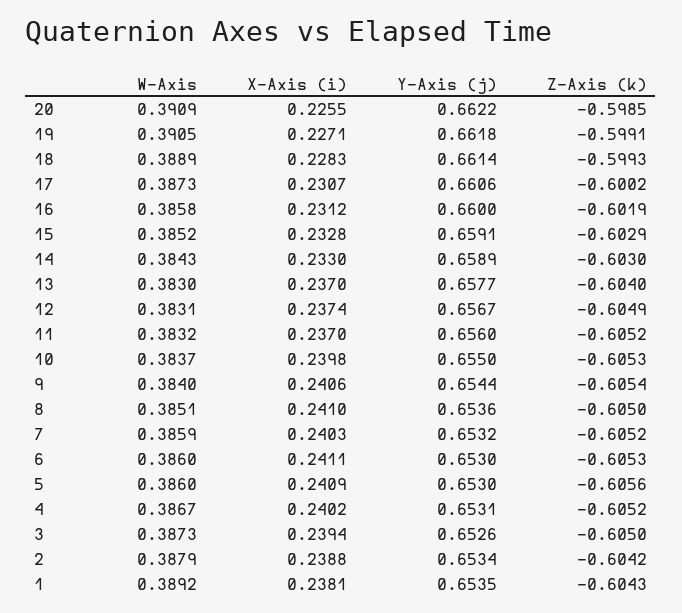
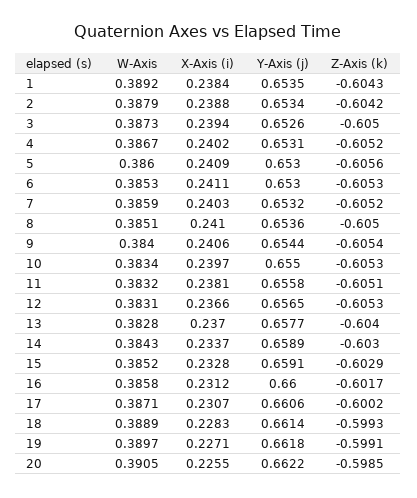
  {
    "W-Axis": {
-     "20": 0.3909,
+     "20": 0.3905,
-     "19": 0.3905,
+     "19": 0.3897,
      "18": 0.3889,
-     "17": 0.3873,
+     "17": 0.3871,
      "16": 0.3858,
      "15": 0.3852,
      "14": 0.3843,
-     "13": 0.383,
+     "13": 0.3828,
      "12": 0.3831,
      "11": 0.3832,
-     "10": 0.3837,
+     "10": 0.3834,
      "9": 0.384,
      "8": 0.3851,
      "7": 0.3859,
-     "6": 0.386,
+     "6": 0.3853,
      "5": 0.386,
      "4": 0.3867,
      "3": 0.3873,
      "2": 0.3879,
      "1": 0.3892
    },
    "X-Axis (i)": {
      "20": 0.2255,
      "19": 0.2271,
      "18": 0.2283,
      "17": 0.2307,
      "16": 0.2312,
      "15": 0.2328,
-     "14": 0.233,
+     "14": 0.2337,
      "13": 0.237,
-     "12": 0.2374,
+     "12": 0.2366,
-     "11": 0.237,
+     "11": 0.2381,
-     "10": 0.2398,
+     "10": 0.2397,
      "9": 0.2406,
      "8": 0.241,
      "7": 0.2403,
      "6": 0.2411,
      "5": 0.2409,
      "4": 0.2402,
      "3": 0.2394,
      "2": 0.2388,
-     "1": 0.2381
+     "1": 0.2384
    },
    "Y-Axis (j)": {
      "20": 0.6622,
      "19": 0.6618,
      "18": 0.6614,
      "17": 0.6606,
      "16": 0.66,
      "15": 0.6591,
      "14": 0.6589,
      "13": 0.6577,
-     "12": 0.6567,
+     "12": 0.6565,
-     "11": 0.656,
+     "11": 0.6558,
      "10": 0.655,
      "9": 0.6544,
      "8": 0.6536,
      "7": 0.6532,
      "6": 0.653,
      "5": 0.653,
      "4": 0.6531,
      "3": 0.6526,
      "2": 0.6534,
      "1": 0.6535
    },
    "Z-Axis (k)": {
      "20": -0.5985,
      "19": -0.5991,
      "18": -0.5993,
      "17": -0.6002,
-     "16": -0.6019,
+     "16": -0.6017,
      "15": -0.6029,
      "14": -0.603,
      "13": -0.604,
-     "12": -0.6049,
+     "12": -0.6053,
-     "11": -0.6052,
+     "11": -0.6051,
      "10": -0.6053,
      "9": -0.6054,
      "8": -0.605,
      "7": -0.6052,
      "6": -0.6053,
      "5": -0.6056,
      "4": -0.6052,
      "3": -0.605,
      "2": -0.6042,
      "1": -0.6043
    }
  }

